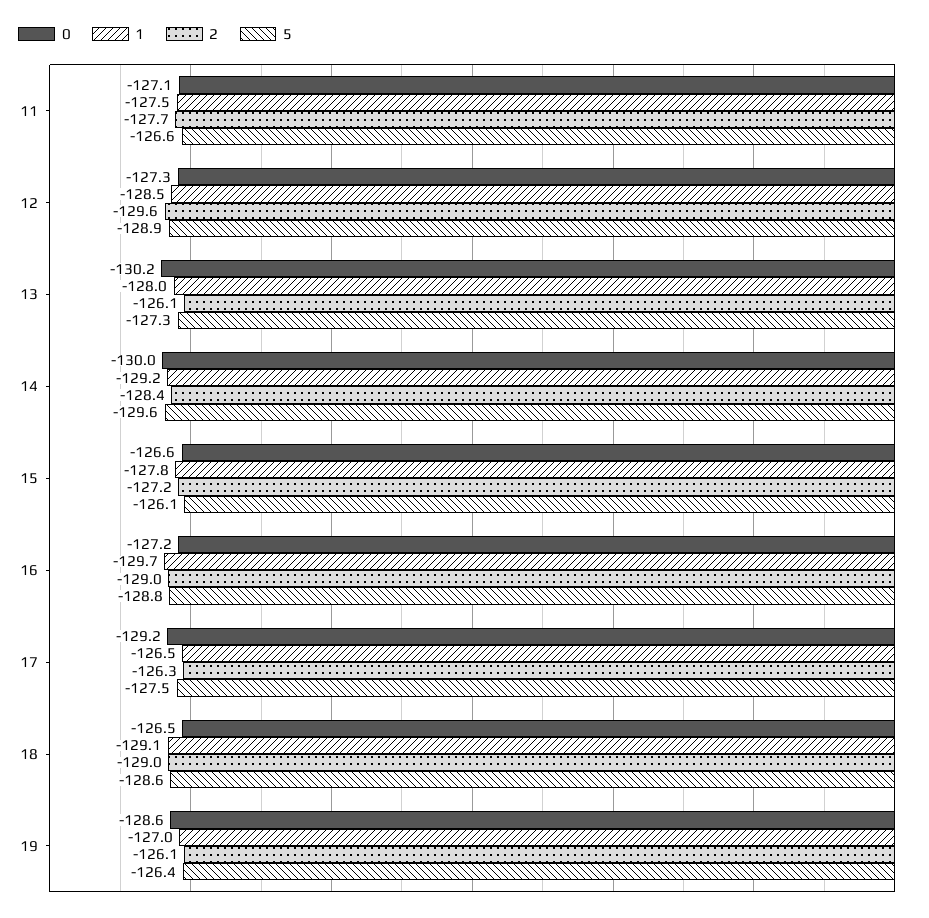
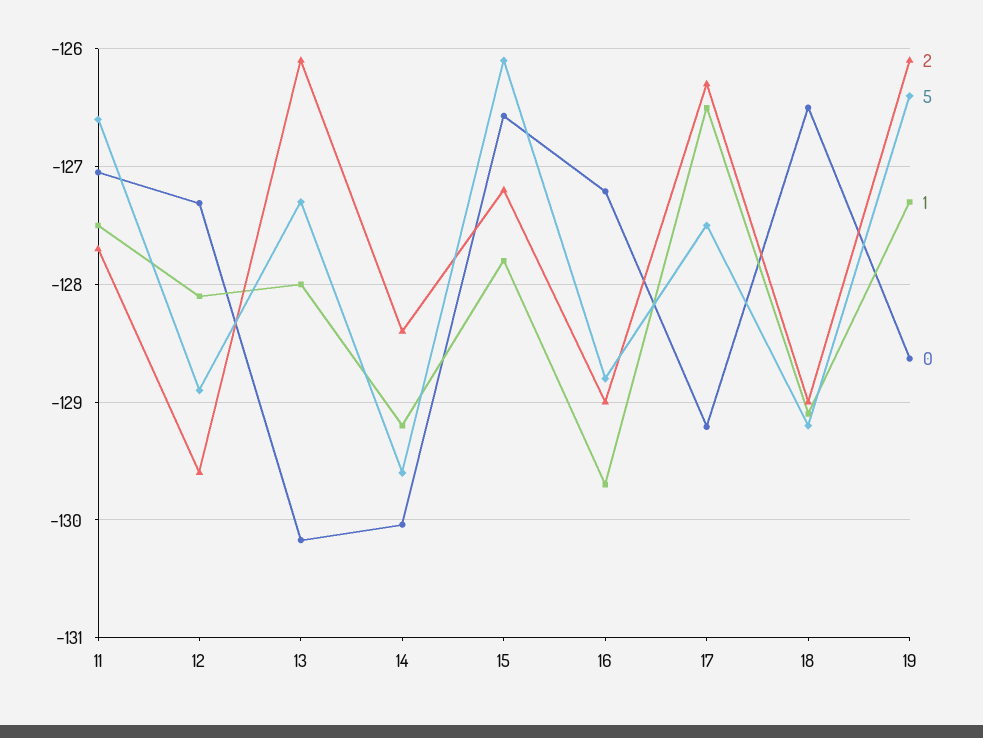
  {
    "0": {
      "11": -127.1,
      "12": -127.3,
      "13": -130.2,
      "14": -130,
      "15": -126.6,
      "16": -127.2,
      "17": -129.2,
      "18": -126.5,
      "19": -128.6
    },
    "1": {
      "11": -127.5,
-     "12": -128.5,
+     "12": -128.1,
      "13": -128,
      "14": -129.2,
      "15": -127.8,
      "16": -129.7,
      "17": -126.5,
      "18": -129.1,
-     "19": -127
+     "19": -127.3
    },
    "2": {
      "11": -127.7,
      "12": -129.6,
      "13": -126.1,
      "14": -128.4,
      "15": -127.2,
      "16": -129,
      "17": -126.3,
      "18": -129,
      "19": -126.1
    },
    "5": {
      "11": -126.6,
      "12": -128.9,
      "13": -127.3,
      "14": -129.6,
      "15": -126.1,
      "16": -128.8,
      "17": -127.5,
-     "18": -128.6,
+     "18": -129.2,
      "19": -126.4
    }
  }

